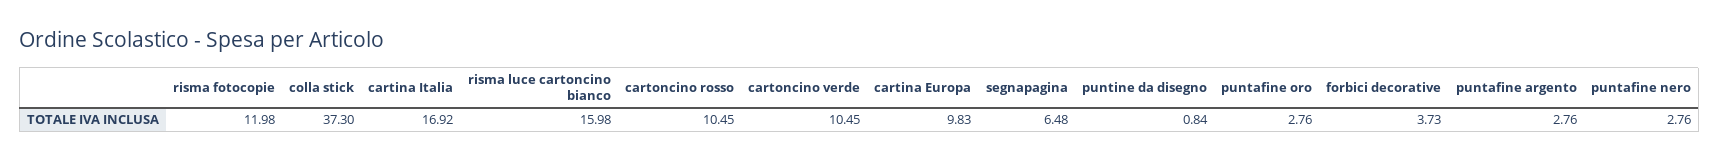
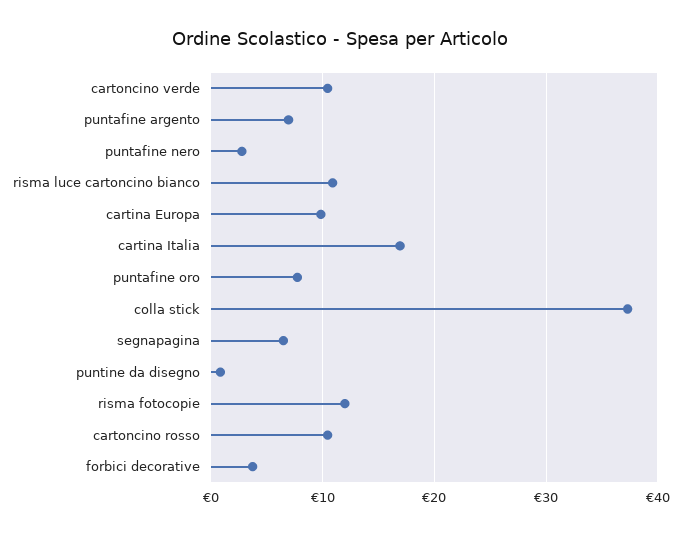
  {
    "risma fotocopie": 11.98,
    "colla stick": 37.3,
    "cartina Italia": 16.92,
-   "risma luce cartoncino bianco": 15.98,
+   "risma luce cartoncino bianco": 11,
    "cartoncino rosso": 10.45,
    "cartoncino verde": 10.45,
    "cartina Europa": 9.83,
    "segnapagina": 6.48,
    "puntine da disegno": 0.84,
-   "puntafine oro": 2.76,
+   "puntafine oro": 8,
    "forbici decorative": 3.73,
-   "puntafine argento": 2.76,
+   "puntafine argento": 7,
    "puntafine nero": 2.76
  }

